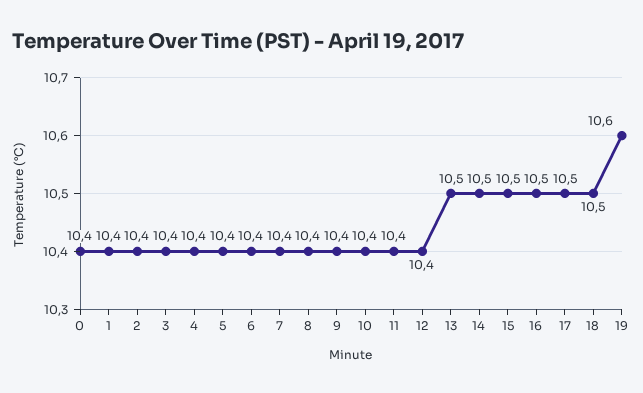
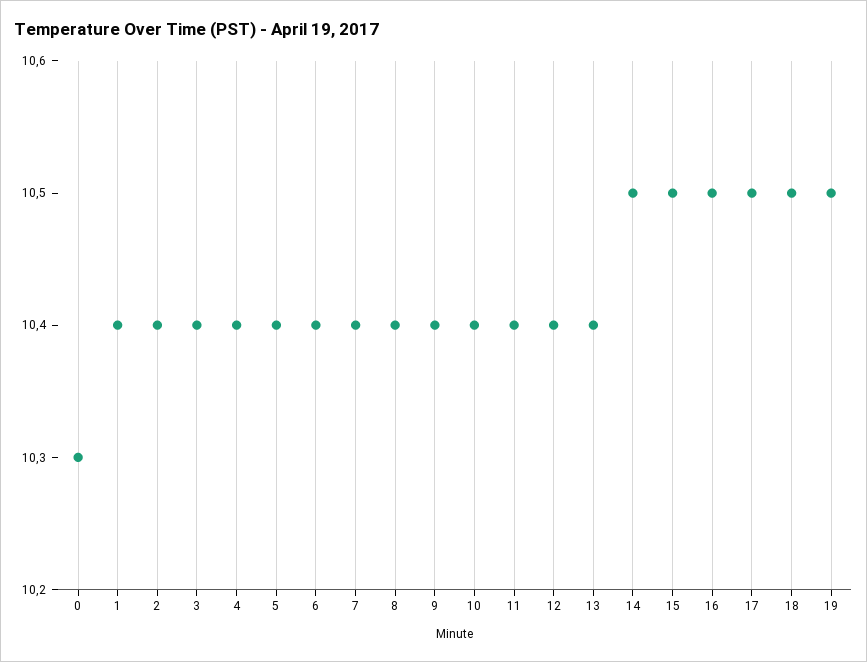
  {
-   "0": 10.4,
+   "0": 10.3,
    "1": 10.4,
    "2": 10.4,
    "3": 10.4,
    "4": 10.4,
    "5": 10.4,
    "6": 10.4,
    "7": 10.4,
    "8": 10.4,
    "9": 10.4,
    "10": 10.4,
    "11": 10.4,
    "12": 10.4,
-   "13": 10.5,
+   "13": 10.4,
    "14": 10.5,
    "15": 10.5,
    "16": 10.5,
    "17": 10.5,
    "18": 10.5,
-   "19": 10.6
+   "19": 10.5
  }

